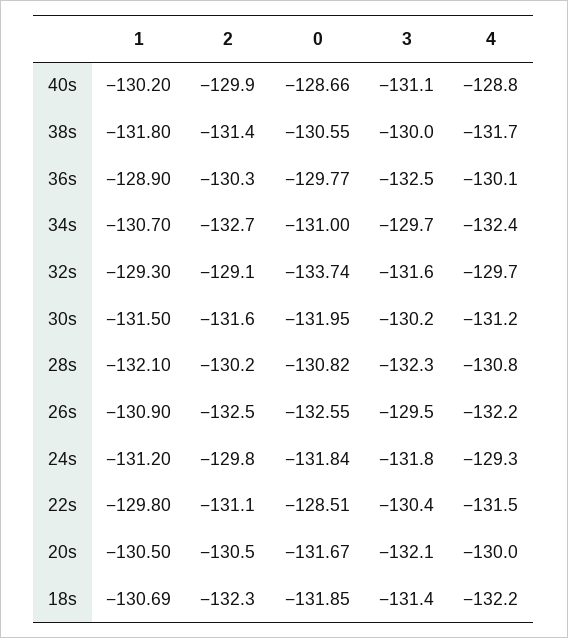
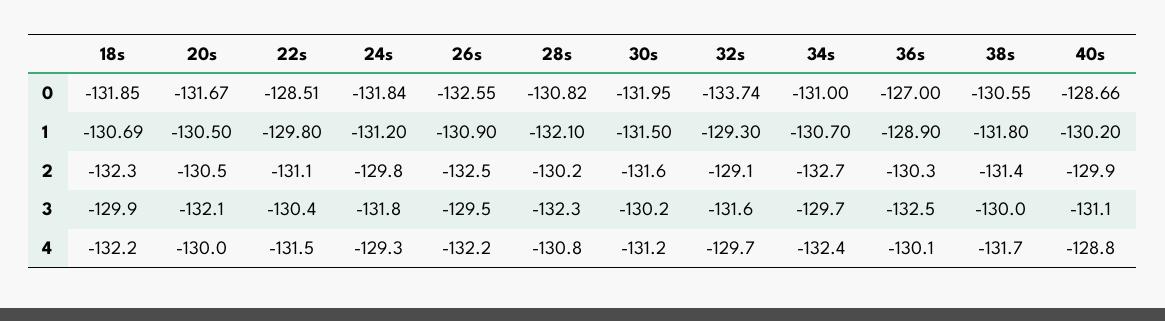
  {
    "1": {
      "40s": -130.2,
      "38s": -131.8,
      "36s": -128.9,
      "34s": -130.7,
      "32s": -129.3,
      "30s": -131.5,
      "28s": -132.1,
      "26s": -130.9,
      "24s": -131.2,
      "22s": -129.8,
      "20s": -130.5,
      "18s": -130.69
    },
    "2": {
      "40s": -129.9,
      "38s": -131.4,
      "36s": -130.3,
      "34s": -132.7,
      "32s": -129.1,
      "30s": -131.6,
      "28s": -130.2,
      "26s": -132.5,
      "24s": -129.8,
      "22s": -131.1,
      "20s": -130.5,
      "18s": -132.3
    },
    "0": {
      "40s": -128.66,
      "38s": -130.55,
-     "36s": -129.77,
+     "36s": -127,
      "34s": -131,
      "32s": -133.74,
      "30s": -131.95,
      "28s": -130.82,
      "26s": -132.55,
      "24s": -131.84,
      "22s": -128.51,
      "20s": -131.67,
      "18s": -131.85
    },
    "3": {
      "40s": -131.1,
      "38s": -130,
      "36s": -132.5,
      "34s": -129.7,
      "32s": -131.6,
      "30s": -130.2,
      "28s": -132.3,
      "26s": -129.5,
      "24s": -131.8,
      "22s": -130.4,
      "20s": -132.1,
-     "18s": -131.4
+     "18s": -129.9
    },
    "4": {
      "40s": -128.8,
      "38s": -131.7,
      "36s": -130.1,
      "34s": -132.4,
      "32s": -129.7,
      "30s": -131.2,
      "28s": -130.8,
      "26s": -132.2,
      "24s": -129.3,
      "22s": -131.5,
      "20s": -130,
      "18s": -132.2
    }
  }

